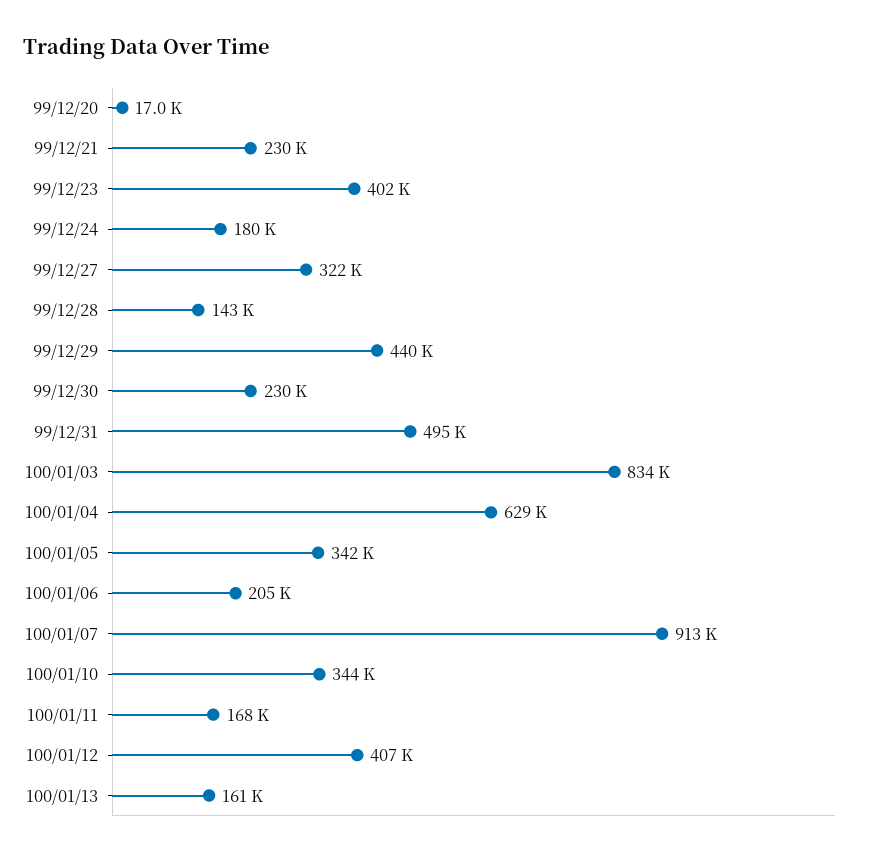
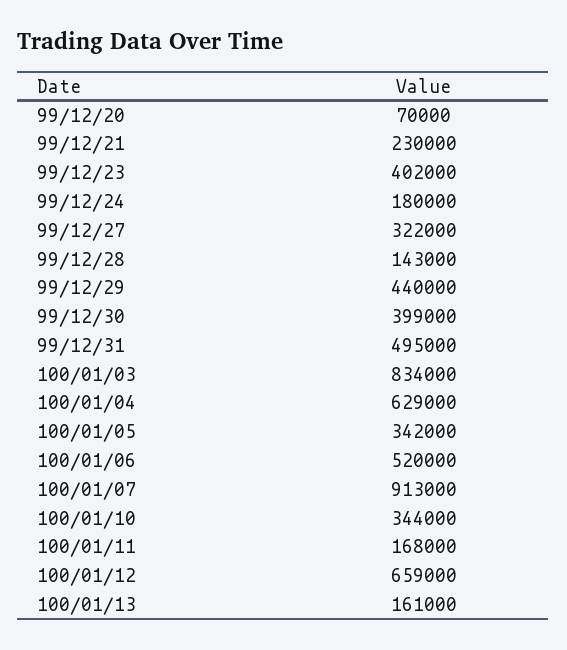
  {
-   "99/12/20": 17000,
+   "99/12/20": 70000,
    "99/12/21": 230000,
    "99/12/23": 402000,
    "99/12/24": 180000,
    "99/12/27": 322000,
    "99/12/28": 143000,
    "99/12/29": 440000,
-   "99/12/30": 230000,
+   "99/12/30": 399000,
    "99/12/31": 495000,
    "100/01/03": 834000,
    "100/01/04": 629000,
    "100/01/05": 342000,
-   "100/01/06": 205000,
+   "100/01/06": 520000,
    "100/01/07": 913000,
    "100/01/10": 344000,
    "100/01/11": 168000,
-   "100/01/12": 407000,
+   "100/01/12": 659000,
    "100/01/13": 161000
  }

